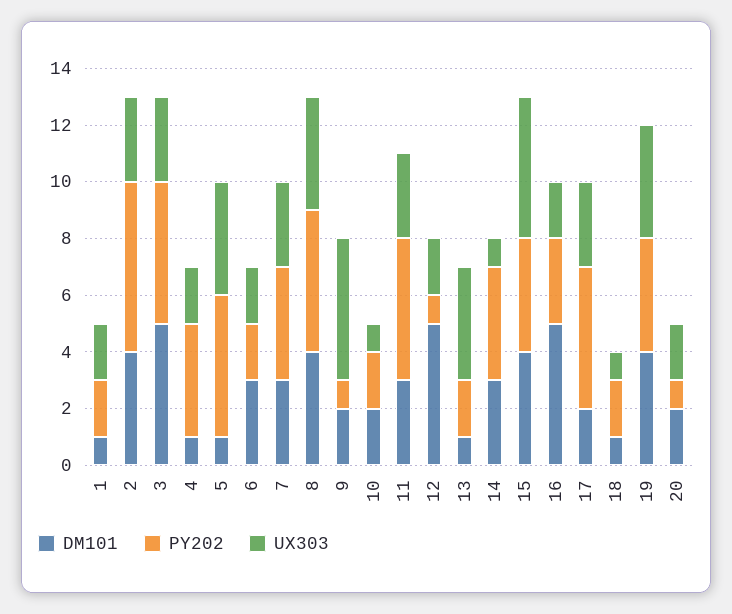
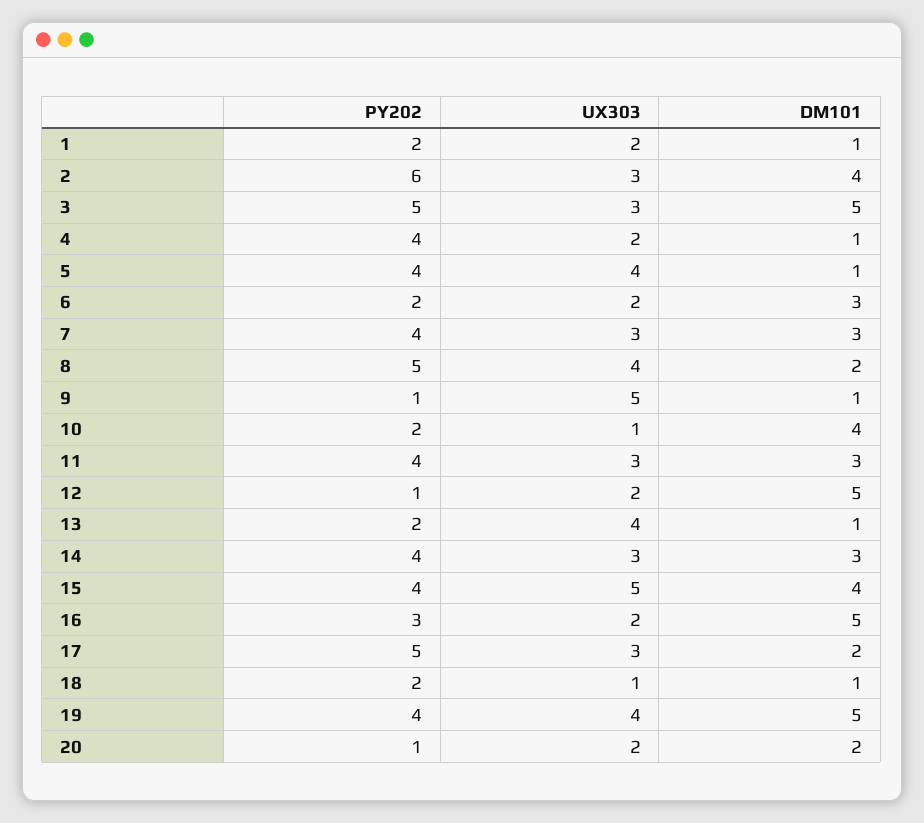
  {
    "DM101": {
      "1": 1,
      "2": 4,
      "3": 5,
      "4": 1,
      "5": 1,
      "6": 3,
      "7": 3,
-     "8": 4,
+     "8": 2,
-     "9": 2,
+     "9": 1,
-     "10": 2,
+     "10": 4,
      "11": 3,
      "12": 5,
      "13": 1,
      "14": 3,
      "15": 4,
      "16": 5,
      "17": 2,
      "18": 1,
-     "19": 4,
+     "19": 5,
      "20": 2
    },
    "PY202": {
      "1": 2,
      "2": 6,
      "3": 5,
      "4": 4,
-     "5": 5,
+     "5": 4,
      "6": 2,
      "7": 4,
      "8": 5,
      "9": 1,
      "10": 2,
-     "11": 5,
+     "11": 4,
      "12": 1,
      "13": 2,
      "14": 4,
      "15": 4,
      "16": 3,
      "17": 5,
      "18": 2,
      "19": 4,
      "20": 1
    },
    "UX303": {
      "1": 2,
      "2": 3,
      "3": 3,
      "4": 2,
      "5": 4,
      "6": 2,
      "7": 3,
      "8": 4,
      "9": 5,
      "10": 1,
      "11": 3,
      "12": 2,
      "13": 4,
-     "14": 1,
+     "14": 3,
      "15": 5,
      "16": 2,
      "17": 3,
      "18": 1,
      "19": 4,
      "20": 2
    }
  }

